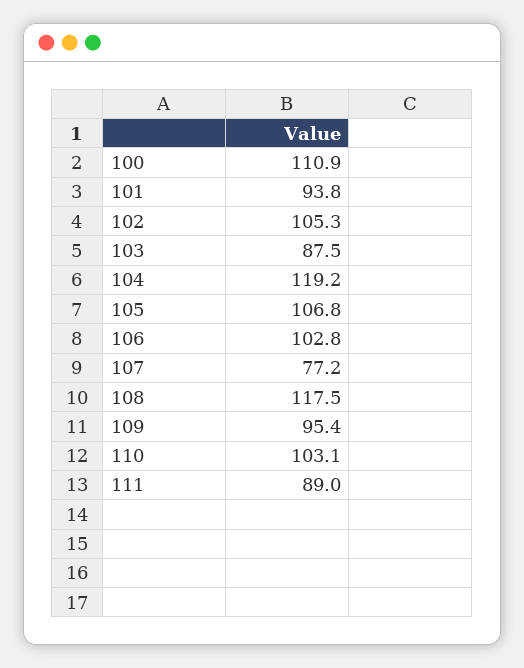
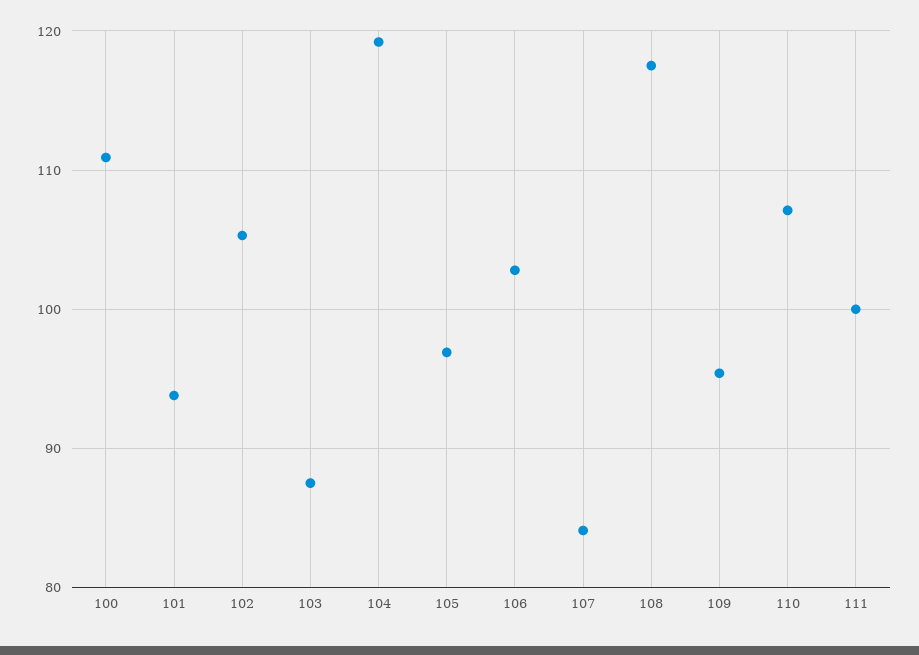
  {
    "100": 110.9,
    "101": 93.8,
    "102": 105.3,
    "103": 87.5,
    "104": 119.2,
-   "105": 106.8,
+   "105": 97,
    "106": 102.8,
-   "107": 77.2,
+   "107": 84,
    "108": 117.5,
    "109": 95.4,
-   "110": 103.1,
+   "110": 107,
-   "111": 89
+   "111": 100
  }

